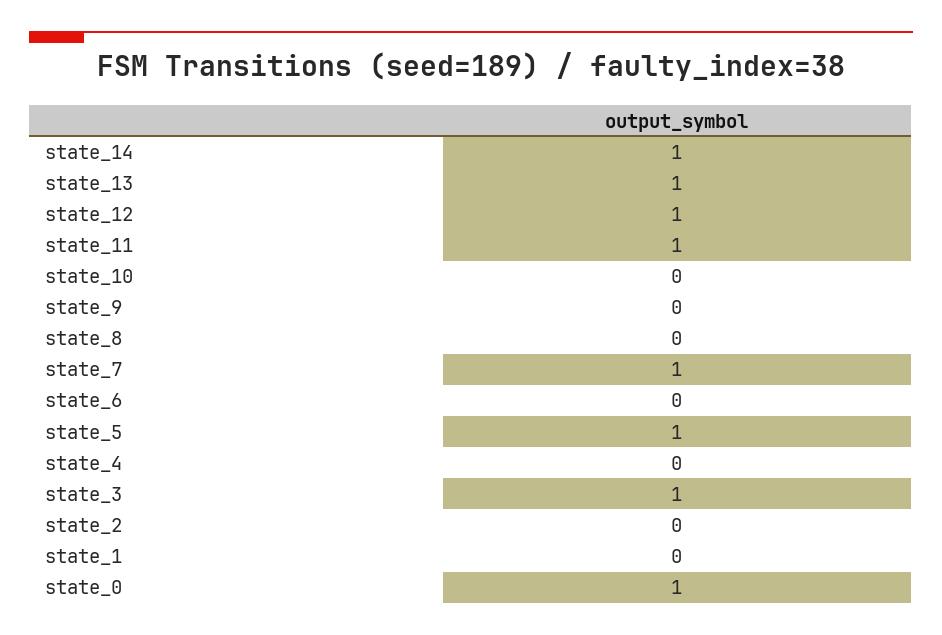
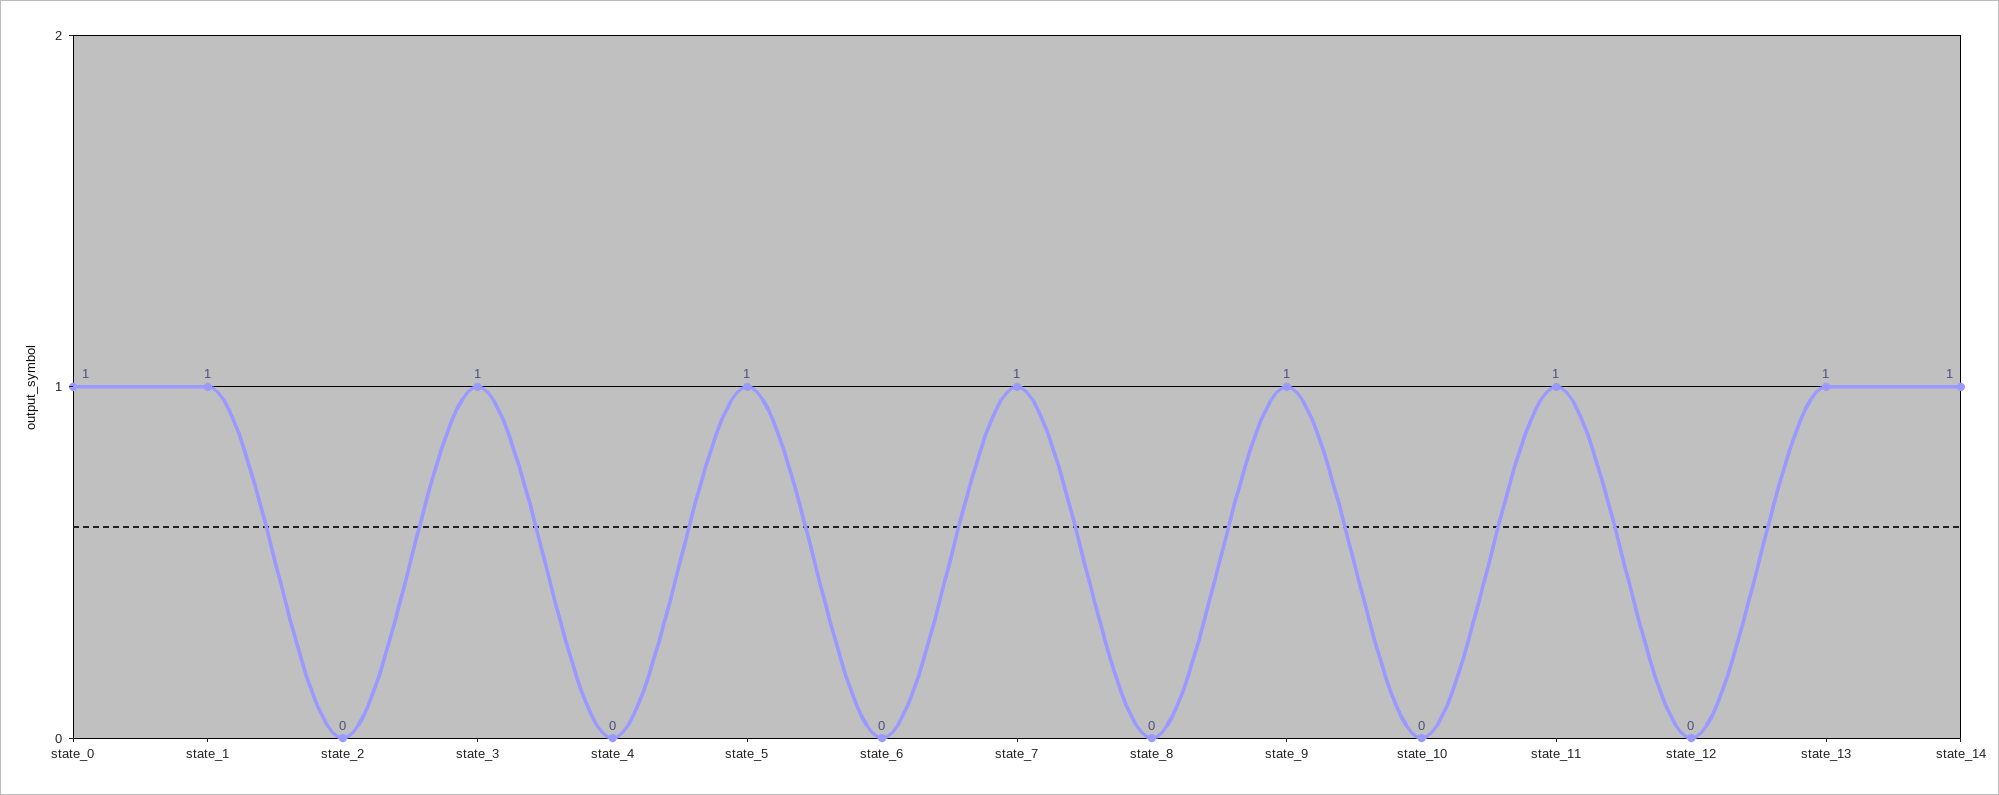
  {
    "state_14": 1,
    "state_13": 1,
-   "state_12": 1,
+   "state_12": 0,
    "state_11": 1,
    "state_10": 0,
-   "state_9": 0,
+   "state_9": 1,
    "state_8": 0,
    "state_7": 1,
    "state_6": 0,
    "state_5": 1,
    "state_4": 0,
    "state_3": 1,
    "state_2": 0,
-   "state_1": 0,
+   "state_1": 1,
    "state_0": 1
  }

